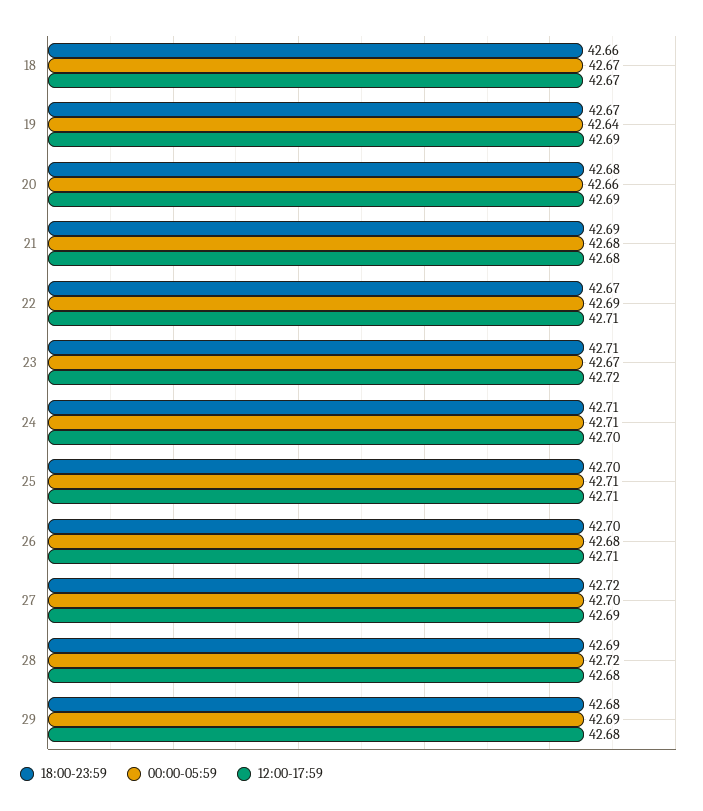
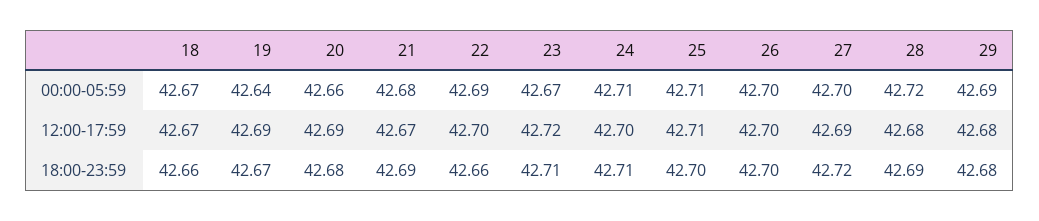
  {
    "18:00-23:59": {
      "18": 42.66,
      "19": 42.67,
      "20": 42.68,
      "21": 42.69,
-     "22": 42.67,
+     "22": 42.66,
      "23": 42.71,
      "24": 42.71,
      "25": 42.7,
      "26": 42.7,
      "27": 42.72,
      "28": 42.69,
      "29": 42.68
    },
    "00:00-05:59": {
      "18": 42.67,
      "19": 42.64,
      "20": 42.66,
      "21": 42.68,
      "22": 42.69,
      "23": 42.67,
      "24": 42.71,
      "25": 42.71,
-     "26": 42.68,
+     "26": 42.7,
      "27": 42.7,
      "28": 42.72,
      "29": 42.69
    },
    "12:00-17:59": {
      "18": 42.67,
      "19": 42.69,
      "20": 42.69,
-     "21": 42.68,
+     "21": 42.67,
-     "22": 42.71,
+     "22": 42.7,
      "23": 42.72,
      "24": 42.7,
      "25": 42.71,
-     "26": 42.71,
+     "26": 42.7,
      "27": 42.69,
      "28": 42.68,
      "29": 42.68
    }
  }

